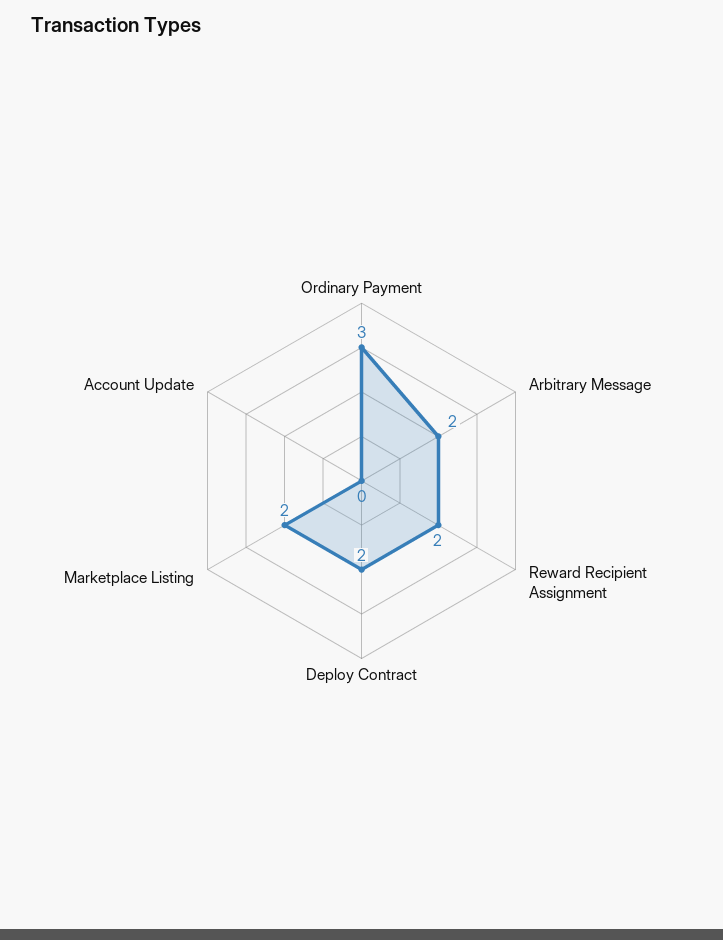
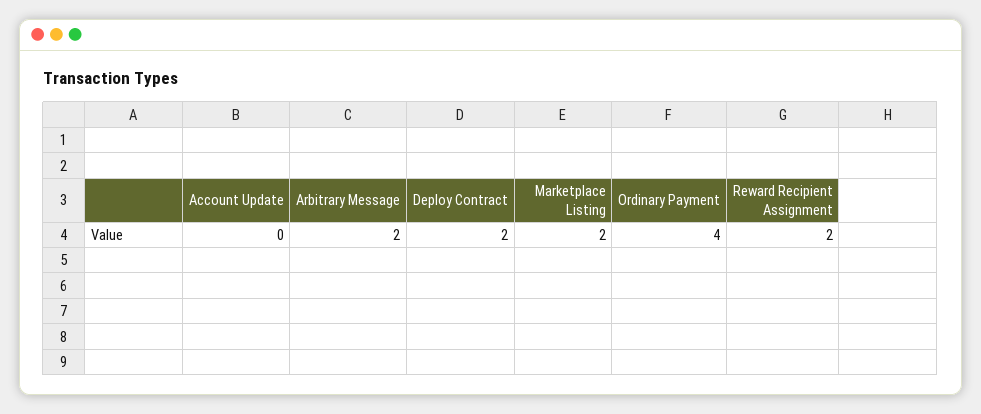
  {
-   "Ordinary Payment": 3,
+   "Ordinary Payment": 4,
    "Arbitrary Message": 2,
    "Reward Recipient Assignment": 2,
    "Deploy Contract": 2,
    "Marketplace Listing": 2,
    "Account Update": 0
  }

